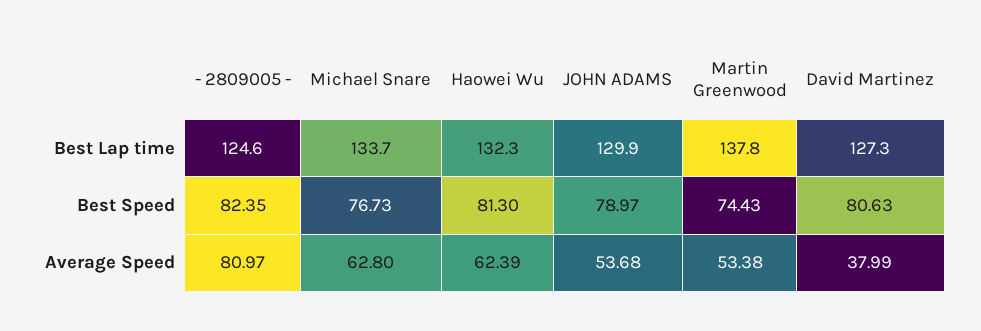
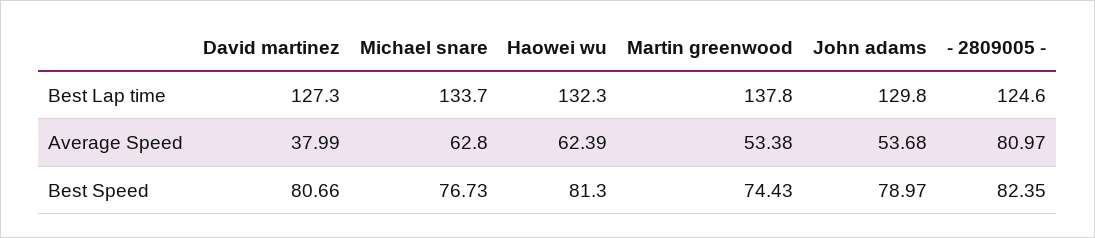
  {
    "- 2809005 -": {
      "Best Lap time": 124.6,
      "Best Speed": 82.35,
      "Average Speed": 80.97
    },
    "Michael Snare": {
      "Best Lap time": 133.7,
      "Best Speed": 76.73,
      "Average Speed": 62.8
    },
    "Haowei Wu": {
      "Best Lap time": 132.3,
      "Best Speed": 81.3,
      "Average Speed": 62.39
    },
    "JOHN ADAMS": {
-     "Best Lap time": 129.9,
+     "Best Lap time": 129.8,
      "Best Speed": 78.97,
      "Average Speed": 53.68
    },
    "Martin Greenwood": {
      "Best Lap time": 137.8,
      "Best Speed": 74.43,
      "Average Speed": 53.38
    },
    "David Martinez": {
      "Best Lap time": 127.3,
-     "Best Speed": 80.63,
+     "Best Speed": 80.66,
      "Average Speed": 37.99
    }
  }

